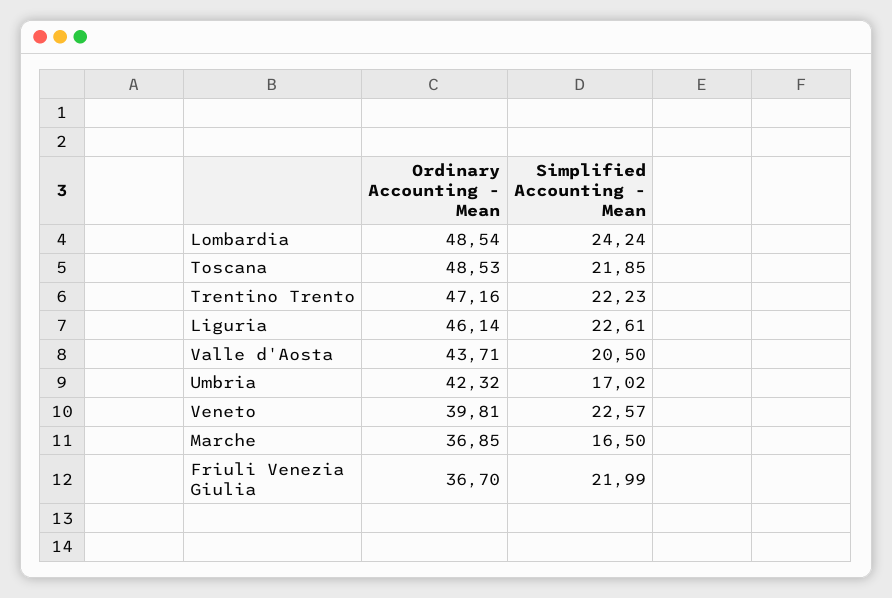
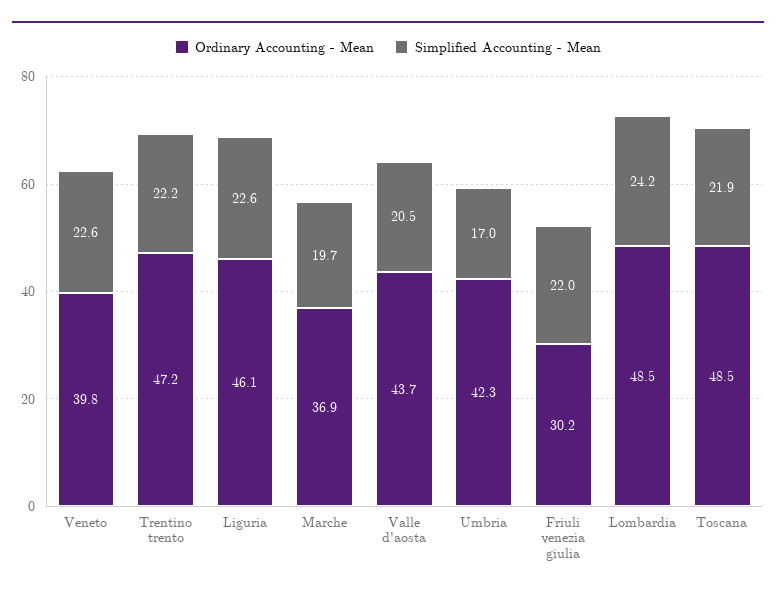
  {
    "Ordinary Accounting - Mean": {
      "Lombardia": 48.54,
      "Toscana": 48.53,
      "Trentino Trento": 47.16,
      "Liguria": 46.14,
      "Valle d'Aosta": 43.71,
      "Umbria": 42.32,
      "Veneto": 39.81,
      "Marche": 36.85,
-     "Friuli Venezia Giulia": 36.7
+     "Friuli Venezia Giulia": 30.2
    },
    "Simplified Accounting - Mean": {
      "Lombardia": 24.24,
      "Toscana": 21.85,
      "Trentino Trento": 22.23,
      "Liguria": 22.61,
      "Valle d'Aosta": 20.5,
      "Umbria": 17.02,
      "Veneto": 22.57,
-     "Marche": 16.5,
+     "Marche": 19.7,
      "Friuli Venezia Giulia": 21.99
    }
  }

